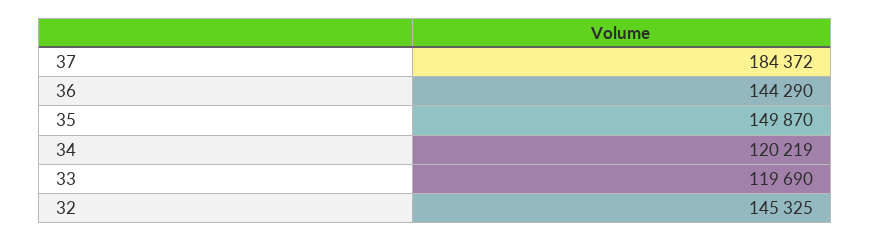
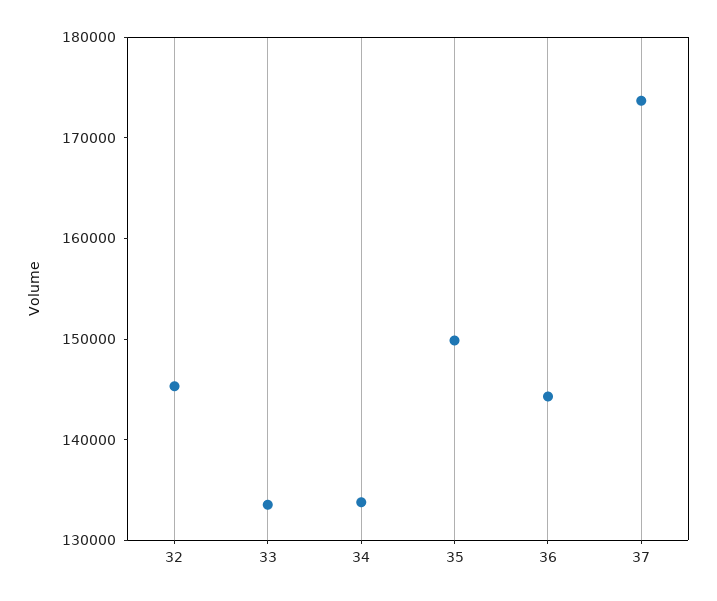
  {
-   "37": 184372,
+   "37": 174000,
    "36": 144290,
    "35": 149870,
-   "34": 120219,
+   "34": 134000,
-   "33": 119690,
+   "33": 134000,
    "32": 145325
  }

